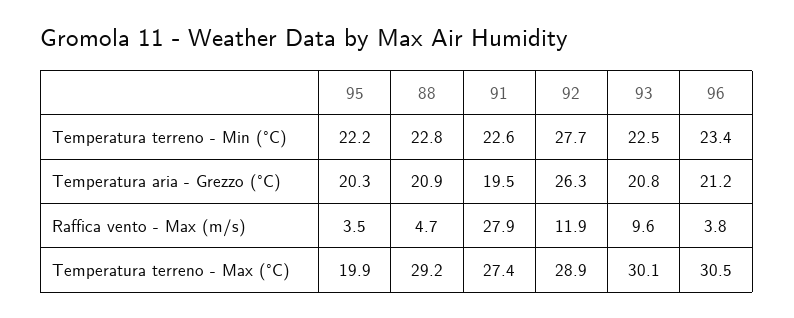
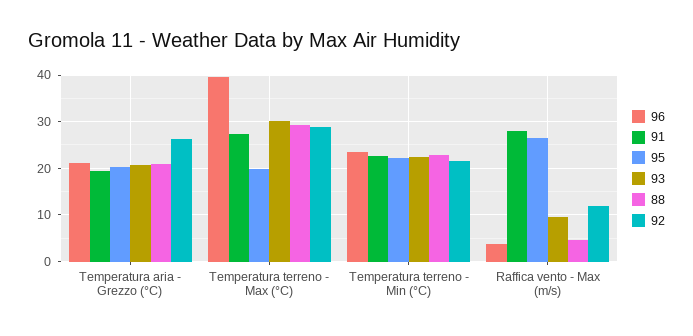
  {
    "95": {
      "Temperatura terreno - Min (°C)": 22.2,
      "Temperatura aria - Grezzo (°C)": 20.3,
-     "Raffica vento - Max (m/s)": 3.5,
+     "Raffica vento - Max (m/s)": 26,
      "Temperatura terreno - Max (°C)": 19.9
    },
    "88": {
      "Temperatura terreno - Min (°C)": 22.8,
      "Temperatura aria - Grezzo (°C)": 20.9,
      "Raffica vento - Max (m/s)": 4.7,
      "Temperatura terreno - Max (°C)": 29.2
    },
    "91": {
      "Temperatura terreno - Min (°C)": 22.6,
      "Temperatura aria - Grezzo (°C)": 19.5,
      "Raffica vento - Max (m/s)": 27.9,
      "Temperatura terreno - Max (°C)": 27.4
    },
    "92": {
-     "Temperatura terreno - Min (°C)": 27.7,
+     "Temperatura terreno - Min (°C)": 22,
      "Temperatura aria - Grezzo (°C)": 26.3,
      "Raffica vento - Max (m/s)": 11.9,
      "Temperatura terreno - Max (°C)": 28.9
    },
    "93": {
      "Temperatura terreno - Min (°C)": 22.5,
      "Temperatura aria - Grezzo (°C)": 20.8,
      "Raffica vento - Max (m/s)": 9.6,
      "Temperatura terreno - Max (°C)": 30.1
    },
    "96": {
      "Temperatura terreno - Min (°C)": 23.4,
      "Temperatura aria - Grezzo (°C)": 21.2,
      "Raffica vento - Max (m/s)": 3.8,
-     "Temperatura terreno - Max (°C)": 30.5
+     "Temperatura terreno - Max (°C)": 40
    }
  }

